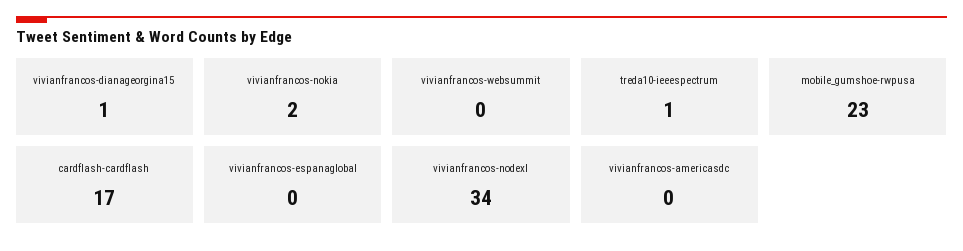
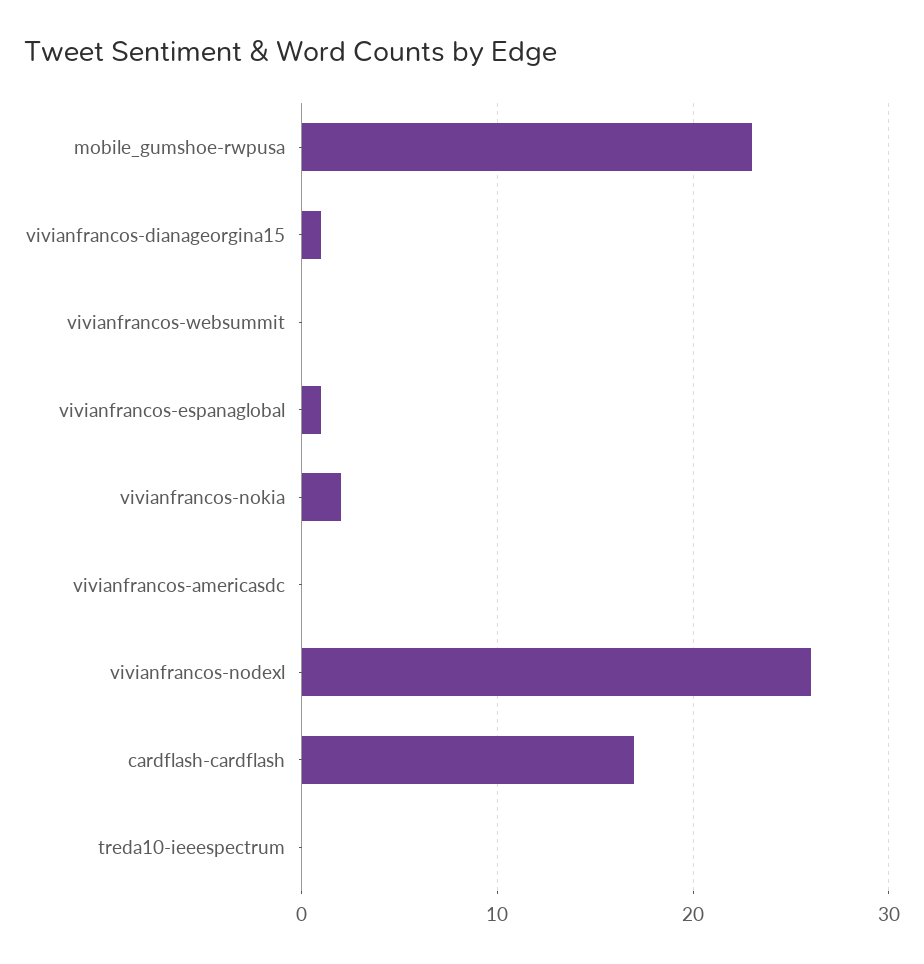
  {
    "vivianfrancos-dianageorgina15": 1,
    "vivianfrancos-nokia": 2,
    "vivianfrancos-websummit": 0,
-   "treda10-ieeespectrum": 1,
+   "treda10-ieeespectrum": 0,
    "mobile_gumshoe-rwpusa": 23,
    "cardflash-cardflash": 17,
-   "vivianfrancos-espanaglobal": 0,
+   "vivianfrancos-espanaglobal": 1,
-   "vivianfrancos-nodexl": 34,
+   "vivianfrancos-nodexl": 26,
    "vivianfrancos-americasdc": 0
  }

